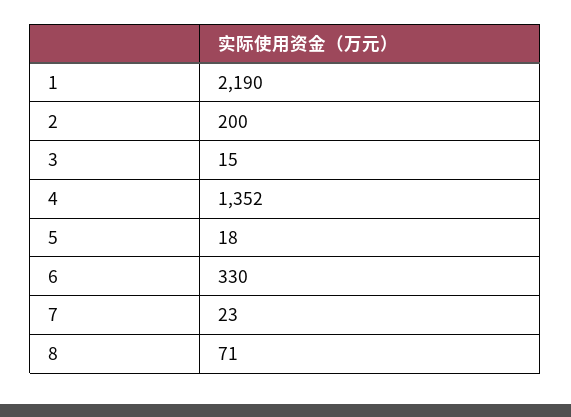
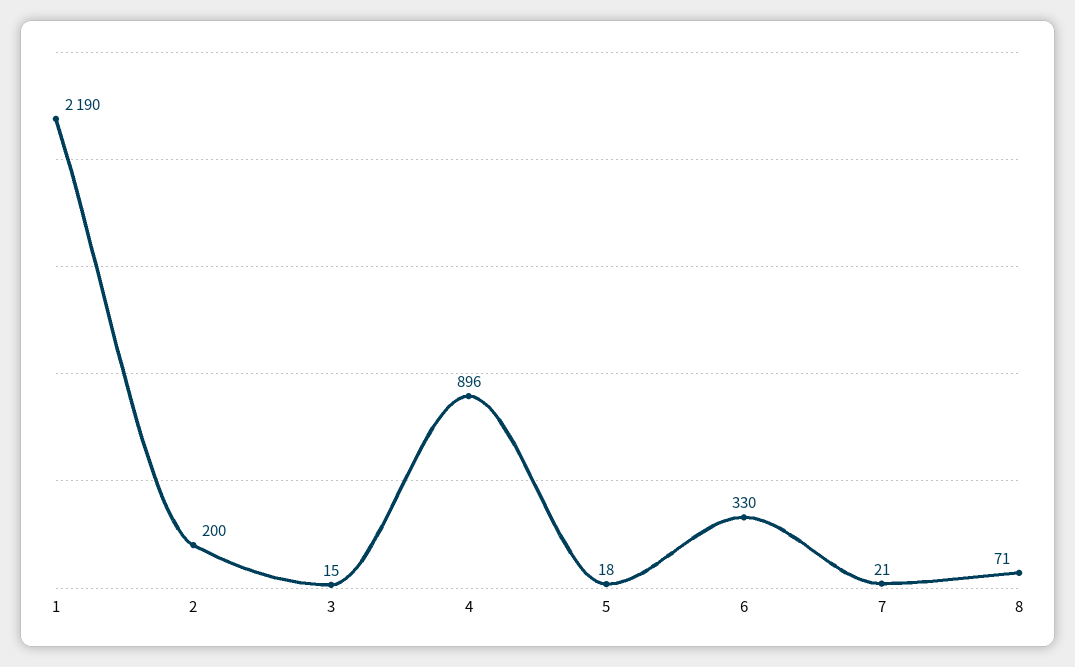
  {
    "1": 2190,
    "2": 200,
    "3": 15,
-   "4": 1352,
+   "4": 896,
    "5": 18,
    "6": 330,
-   "7": 23,
+   "7": 21,
    "8": 71
  }

